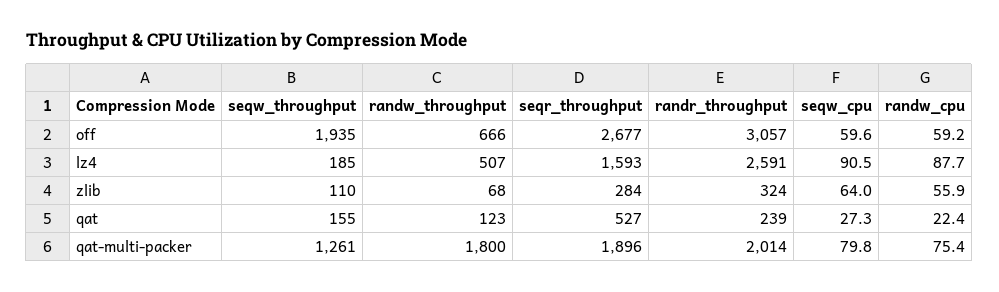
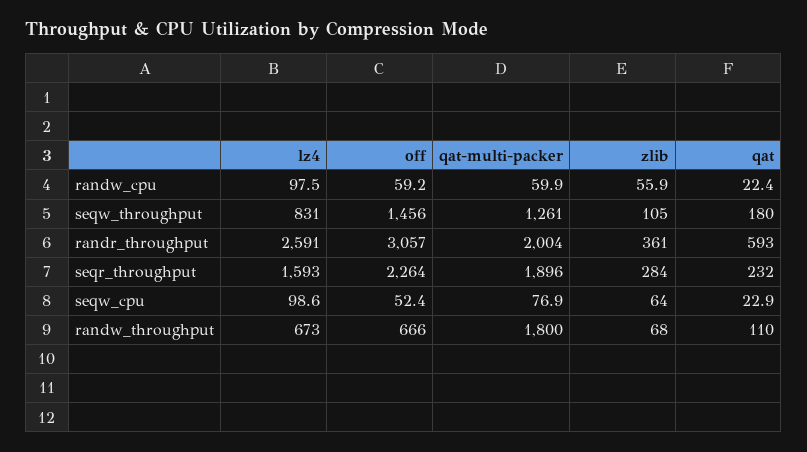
  {
    "seqw_throughput": {
-     "off": 1935,
+     "off": 1456,
-     "lz4": 185,
+     "lz4": 831,
-     "zlib": 110,
+     "zlib": 105,
-     "qat": 155,
+     "qat": 180,
      "qat-multi-packer": 1261
    },
    "randw_throughput": {
      "off": 666,
-     "lz4": 507,
+     "lz4": 673,
      "zlib": 68,
-     "qat": 123,
+     "qat": 110,
      "qat-multi-packer": 1800
    },
    "seqr_throughput": {
-     "off": 2677,
+     "off": 2264,
      "lz4": 1593,
      "zlib": 284,
-     "qat": 527,
+     "qat": 232,
      "qat-multi-packer": 1896
    },
    "randr_throughput": {
      "off": 3057,
      "lz4": 2591,
-     "zlib": 324,
+     "zlib": 361,
-     "qat": 239,
+     "qat": 593,
-     "qat-multi-packer": 2014
+     "qat-multi-packer": 2004
    },
    "seqw_cpu": {
-     "off": 59.6,
+     "off": 52.4,
-     "lz4": 90.5,
+     "lz4": 98.6,
      "zlib": 64,
-     "qat": 27.3,
+     "qat": 22.9,
-     "qat-multi-packer": 79.8
+     "qat-multi-packer": 76.9
    },
    "randw_cpu": {
      "off": 59.2,
-     "lz4": 87.7,
+     "lz4": 97.5,
      "zlib": 55.9,
      "qat": 22.4,
-     "qat-multi-packer": 75.4
+     "qat-multi-packer": 59.9
    }
  }

